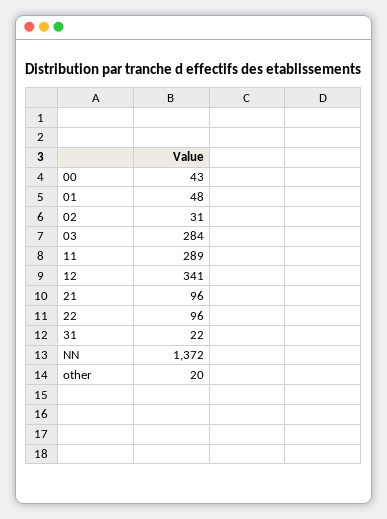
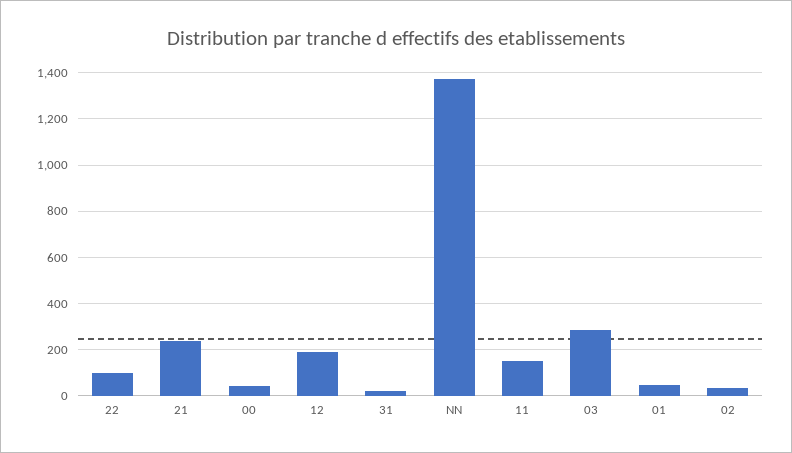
  {
    "00": 43,
    "01": 48,
    "02": 31,
    "03": 284,
-   "11": 289,
+   "11": 150,
-   "12": 341,
+   "12": 200,
-   "21": 96,
+   "21": 250,
    "22": 96,
    "31": 22,
-   "NN": 1372,
+   "NN": 1372
-   "other": 20
  }

